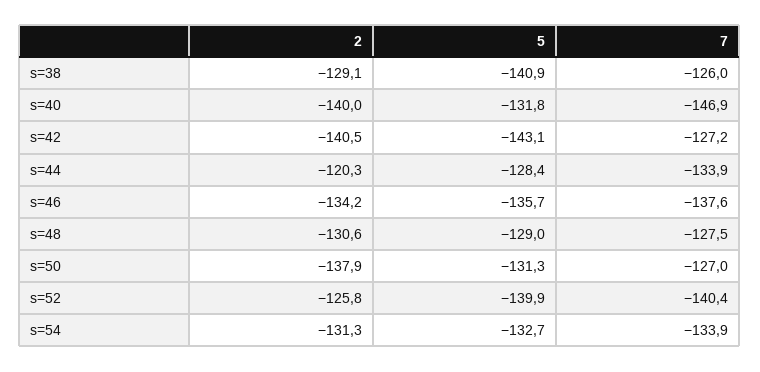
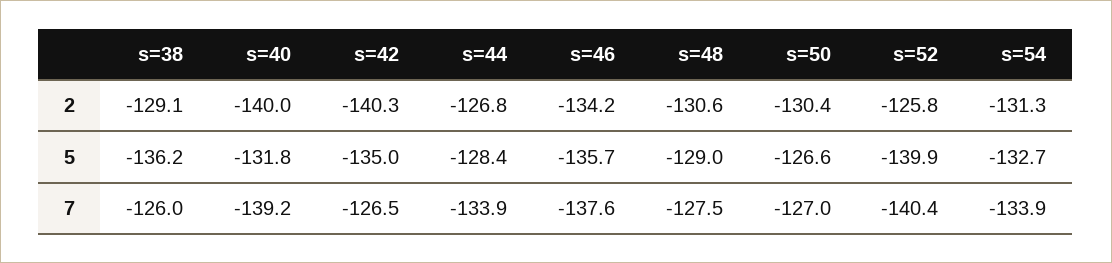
  {
    "2": {
      "s=38": -129.1,
      "s=40": -140,
-     "s=42": -140.5,
+     "s=42": -140.3,
-     "s=44": -120.3,
+     "s=44": -126.8,
      "s=46": -134.2,
      "s=48": -130.6,
-     "s=50": -137.9,
+     "s=50": -130.4,
      "s=52": -125.8,
      "s=54": -131.3
    },
    "5": {
-     "s=38": -140.9,
+     "s=38": -136.2,
      "s=40": -131.8,
-     "s=42": -143.1,
+     "s=42": -135,
      "s=44": -128.4,
      "s=46": -135.7,
      "s=48": -129,
-     "s=50": -131.3,
+     "s=50": -126.6,
      "s=52": -139.9,
      "s=54": -132.7
    },
    "7": {
      "s=38": -126,
-     "s=40": -146.9,
+     "s=40": -139.2,
-     "s=42": -127.2,
+     "s=42": -126.5,
      "s=44": -133.9,
      "s=46": -137.6,
      "s=48": -127.5,
      "s=50": -127,
      "s=52": -140.4,
      "s=54": -133.9
    }
  }

